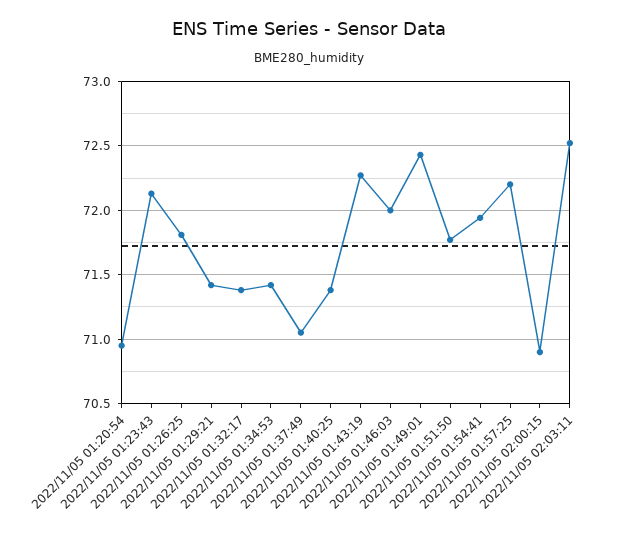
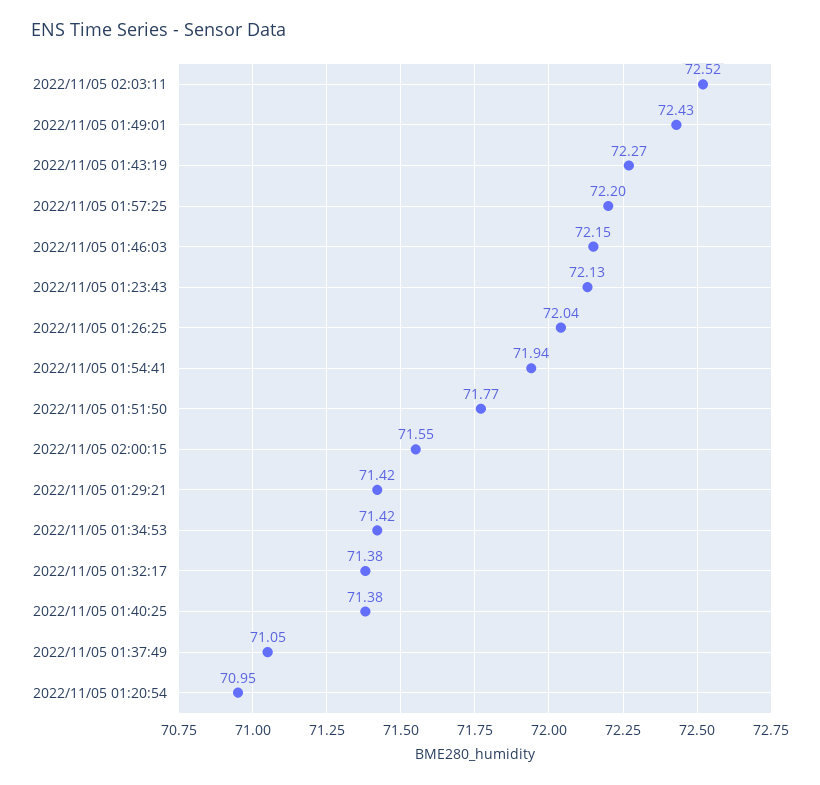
  {
    "2022/11/05 01:20:54": 70.95,
    "2022/11/05 01:23:43": 72.13,
-   "2022/11/05 01:26:25": 71.8,
+   "2022/11/05 01:26:25": 72.04,
    "2022/11/05 01:29:21": 71.42,
    "2022/11/05 01:32:17": 71.38,
    "2022/11/05 01:34:53": 71.42,
    "2022/11/05 01:37:49": 71.05,
    "2022/11/05 01:40:25": 71.38,
    "2022/11/05 01:43:19": 72.27,
-   "2022/11/05 01:46:03": 72,
+   "2022/11/05 01:46:03": 72.15,
    "2022/11/05 01:49:01": 72.43,
    "2022/11/05 01:51:50": 71.77,
    "2022/11/05 01:54:41": 71.94,
    "2022/11/05 01:57:25": 72.2,
-   "2022/11/05 02:00:15": 70.9,
+   "2022/11/05 02:00:15": 71.55,
    "2022/11/05 02:03:11": 72.52
  }

